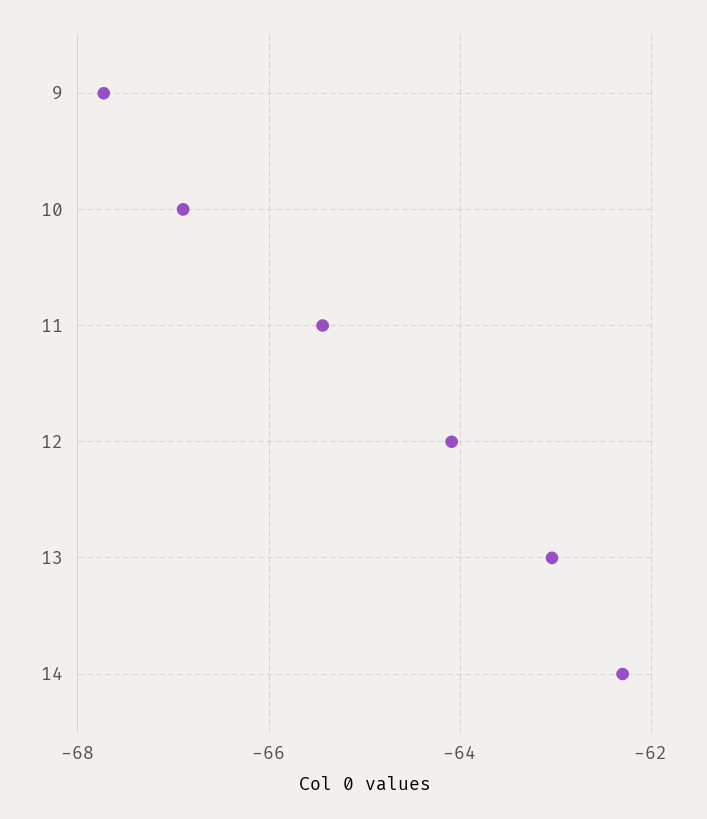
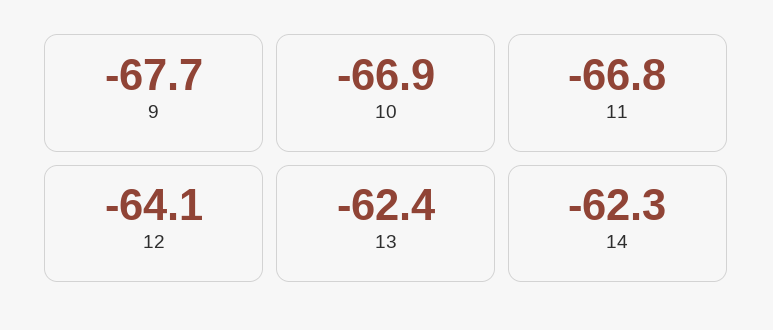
  {
    "9": -67.7,
    "10": -66.9,
-   "11": -65.4,
+   "11": -66.8,
    "12": -64.1,
-   "13": -63,
+   "13": -62.4,
    "14": -62.3
  }

